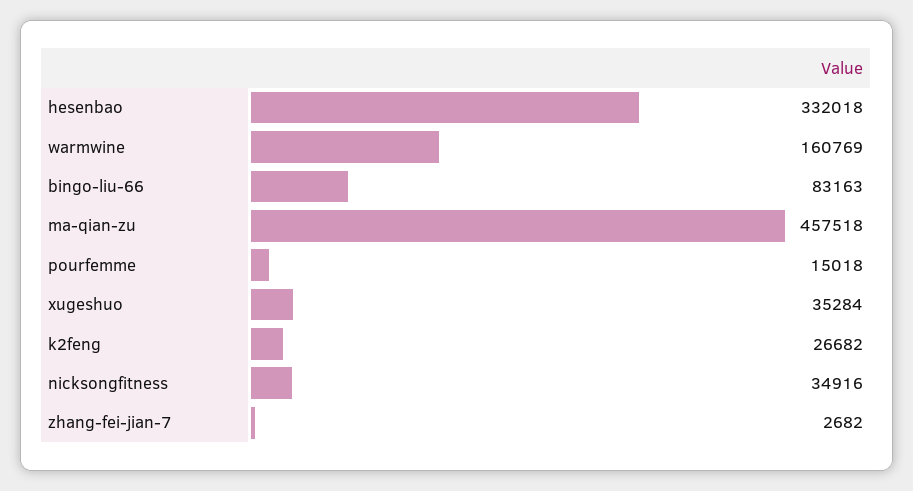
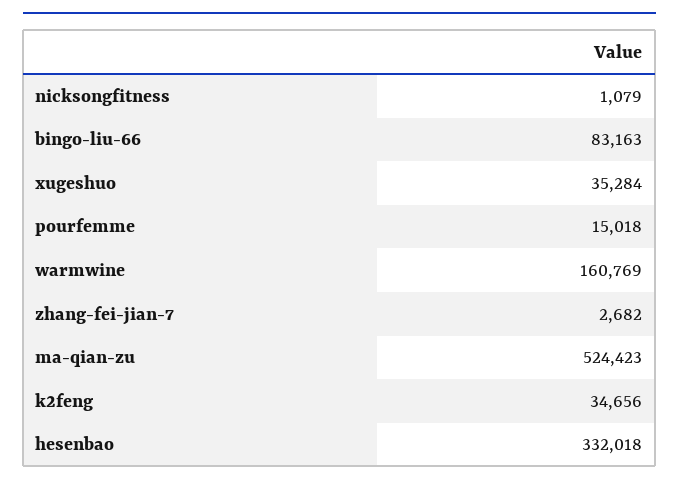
  {
    "hesenbao": 332018,
    "warmwine": 160769,
    "bingo-liu-66": 83163,
-   "ma-qian-zu": 457518,
+   "ma-qian-zu": 524423,
    "pourfemme": 15018,
    "xugeshuo": 35284,
-   "k2feng": 26682,
+   "k2feng": 34656,
-   "nicksongfitness": 34916,
+   "nicksongfitness": 1079,
    "zhang-fei-jian-7": 2682
  }

